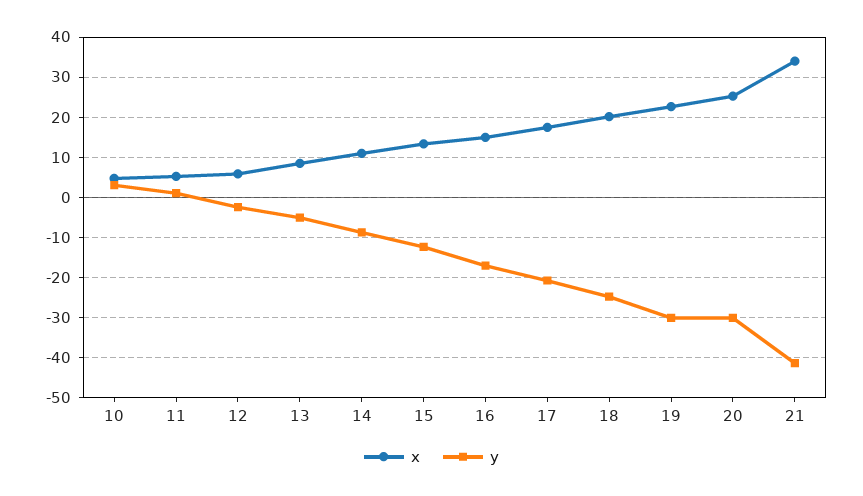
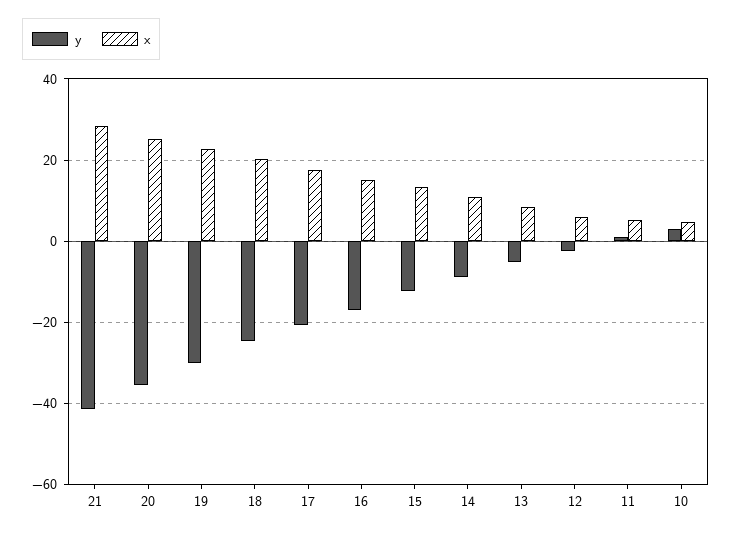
  {
    "x": {
      "10": 4,
      "11": 6,
      "12": 6,
      "13": 8,
      "14": 12,
      "15": 14,
      "16": 16,
      "17": 18,
      "18": 20,
      "19": 22,
      "20": 26,
-     "21": 34
+     "21": 28
    },
    "y": {
      "10": 4,
      "11": 2,
      "12": -2,
      "13": -6,
      "14": -8,
      "15": -12,
      "16": -18,
      "17": -20,
      "18": -24,
      "19": -30,
-     "20": -30,
+     "20": -36,
      "21": -42
    }
  }

